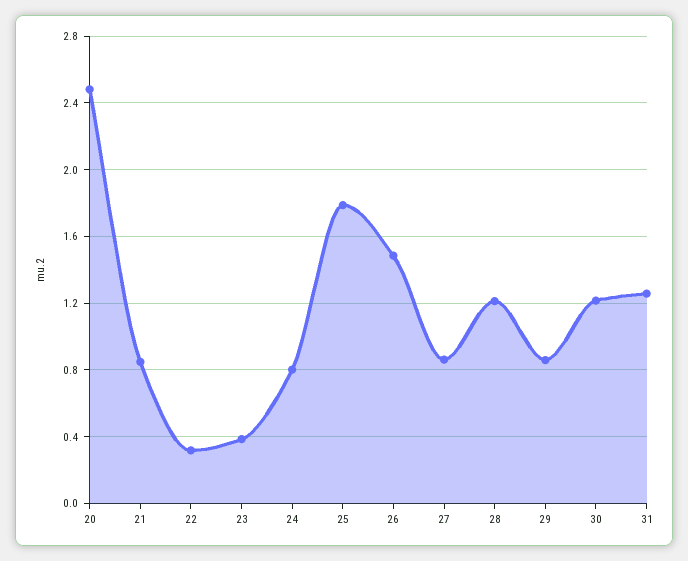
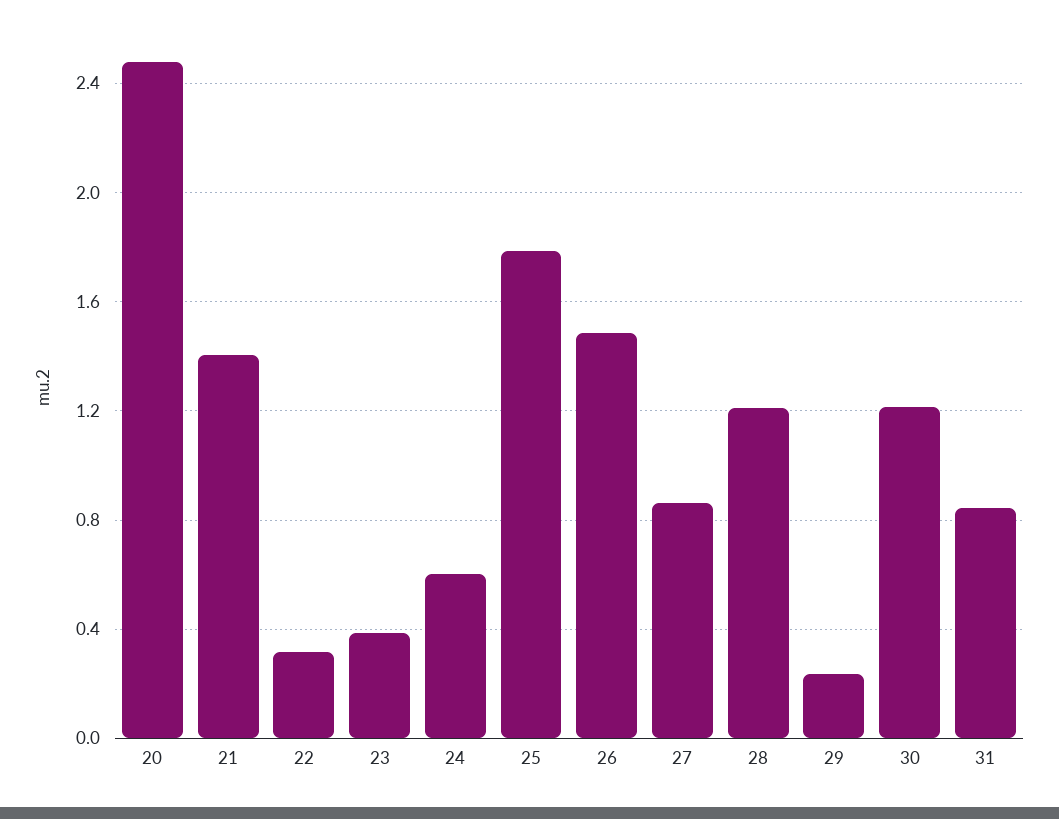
  {
    "20": 2.5,
-   "21": 0.85,
+   "21": 1.4,
    "22": 0.3,
    "23": 0.4,
-   "24": 0.8,
+   "24": 0.6,
    "25": 1.8,
    "26": 1.5,
    "27": 0.85,
    "28": 1.2,
-   "29": 0.85,
+   "29": 0.25,
    "30": 1.2,
-   "31": 1.25
+   "31": 0.85
  }

